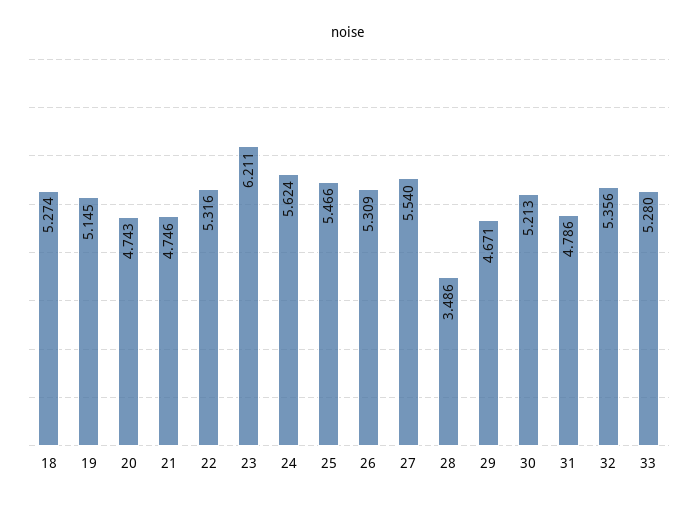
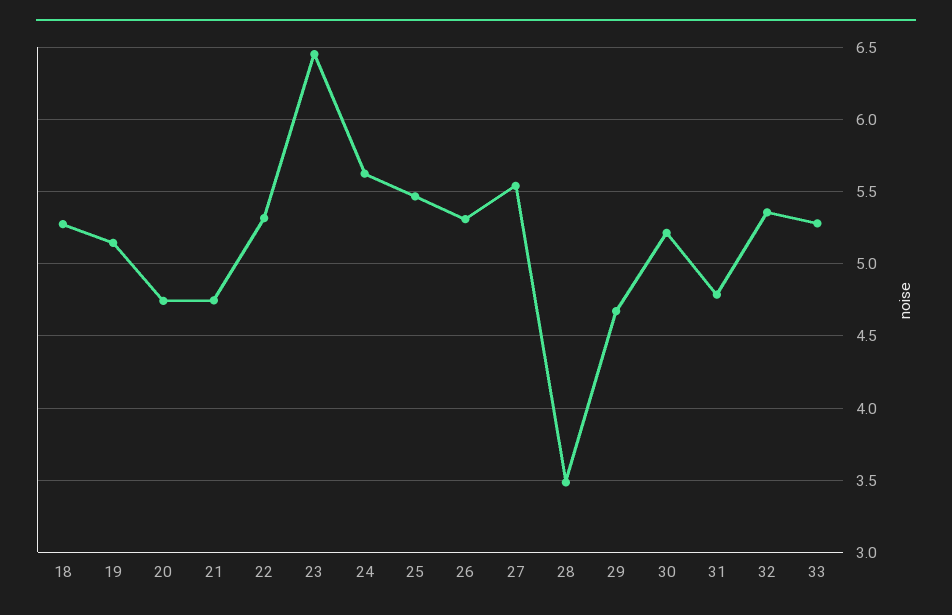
  {
    "18": 5.274,
    "19": 5.145,
    "20": 4.743,
    "21": 4.746,
    "22": 5.316,
-   "23": 6.211,
+   "23": 6.45,
    "24": 5.624,
    "25": 5.466,
    "26": 5.309,
    "27": 5.54,
    "28": 3.486,
    "29": 4.671,
    "30": 5.213,
    "31": 4.786,
    "32": 5.356,
    "33": 5.28
  }

